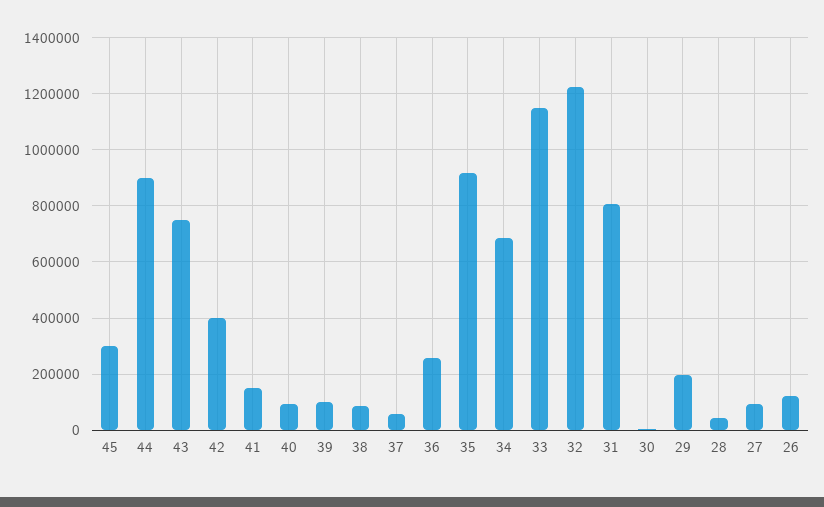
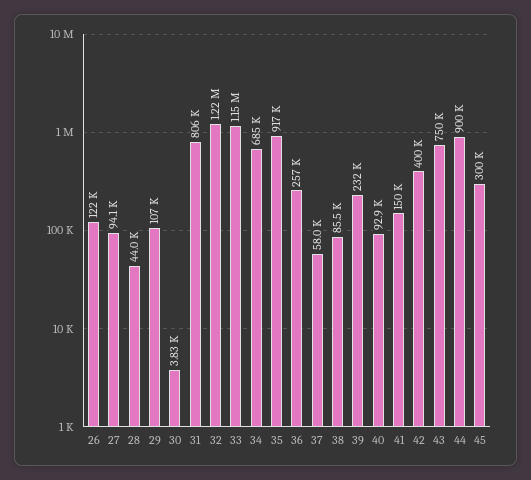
  {
    "45": 300000,
    "44": 900000,
    "43": 750000,
    "42": 400000,
    "41": 150000,
    "40": 92900,
-   "39": 100000,
+   "39": 232000,
    "38": 85500,
    "37": 58000,
    "36": 257000,
    "35": 917000,
    "34": 685000,
    "33": 1150000,
    "32": 1220000,
    "31": 806000,
    "30": 3830,
-   "29": 200000,
+   "29": 107000,
    "28": 44000,
    "27": 94100,
    "26": 122000
  }

